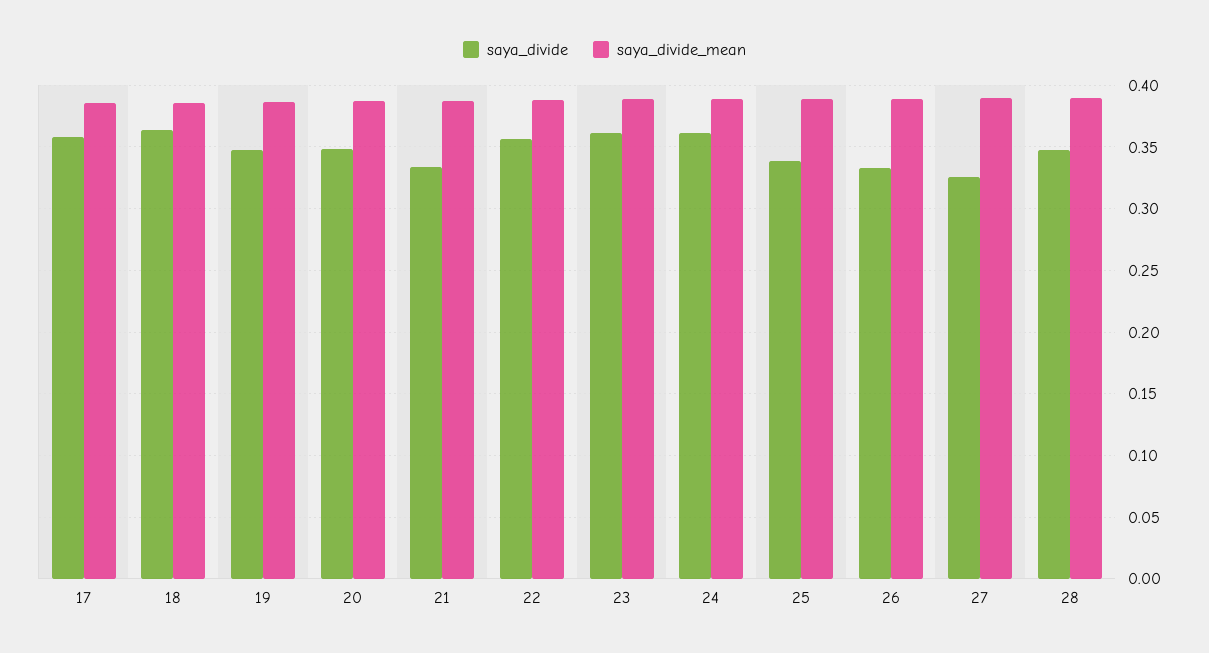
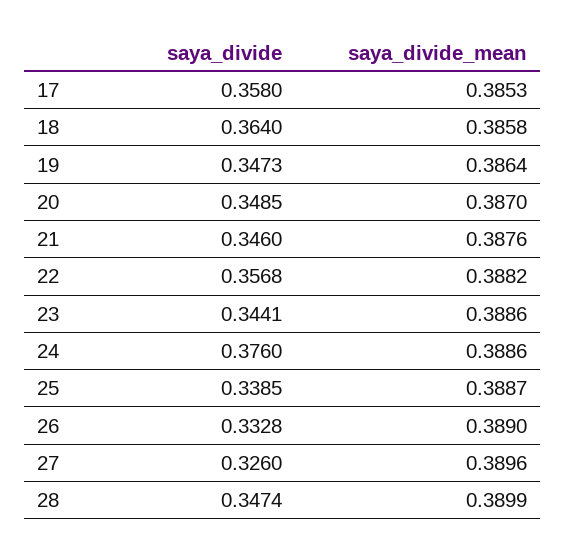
  {
    "saya_divide": {
      "17": 0.358,
      "18": 0.364,
      "19": 0.3473,
      "20": 0.3485,
-     "21": 0.335,
+     "21": 0.346,
      "22": 0.3568,
-     "23": 0.36,
+     "23": 0.3441,
-     "24": 0.36,
+     "24": 0.376,
      "25": 0.3385,
      "26": 0.3328,
      "27": 0.326,
      "28": 0.3474
    },
    "saya_divide_mean": {
      "17": 0.3853,
      "18": 0.3858,
      "19": 0.3864,
      "20": 0.387,
      "21": 0.3876,
      "22": 0.3882,
      "23": 0.3886,
      "24": 0.3886,
      "25": 0.3887,
      "26": 0.389,
      "27": 0.3896,
      "28": 0.3899
    }
  }

